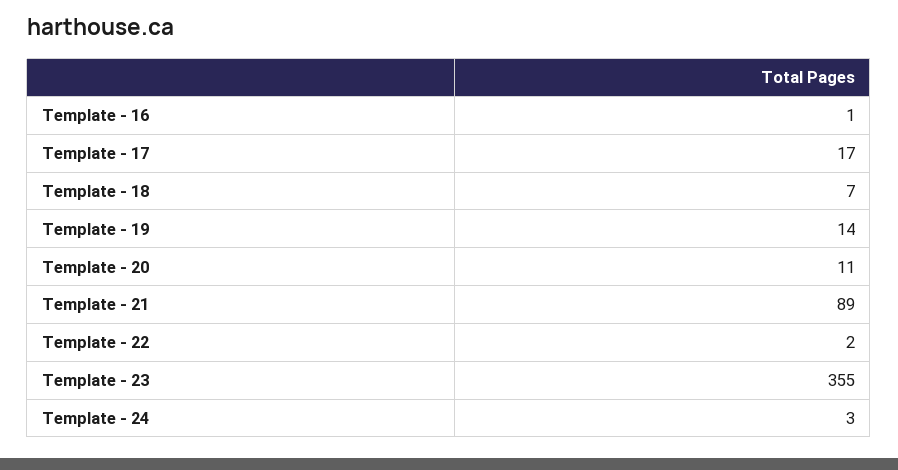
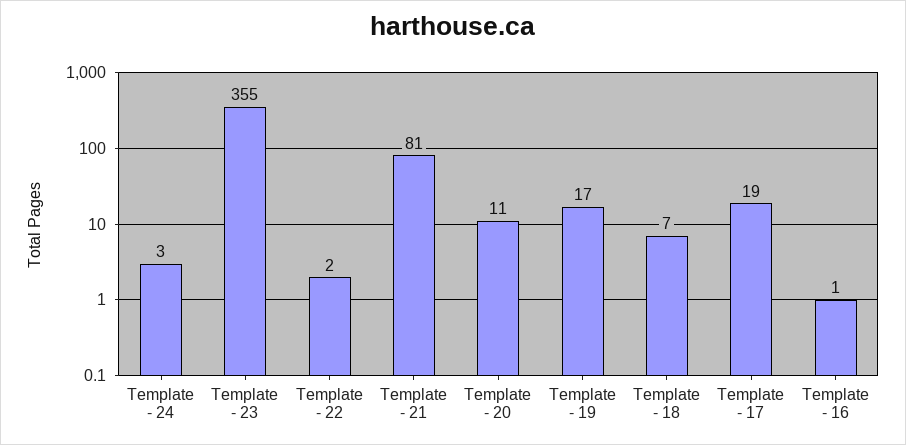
  {
    "Template - 16": 1,
-   "Template - 17": 17,
+   "Template - 17": 19,
    "Template - 18": 7,
-   "Template - 19": 14,
+   "Template - 19": 17,
    "Template - 20": 11,
-   "Template - 21": 89,
+   "Template - 21": 81,
    "Template - 22": 2,
    "Template - 23": 355,
    "Template - 24": 3
  }

